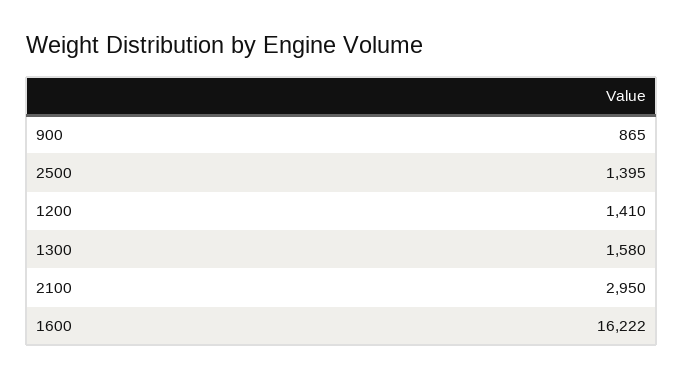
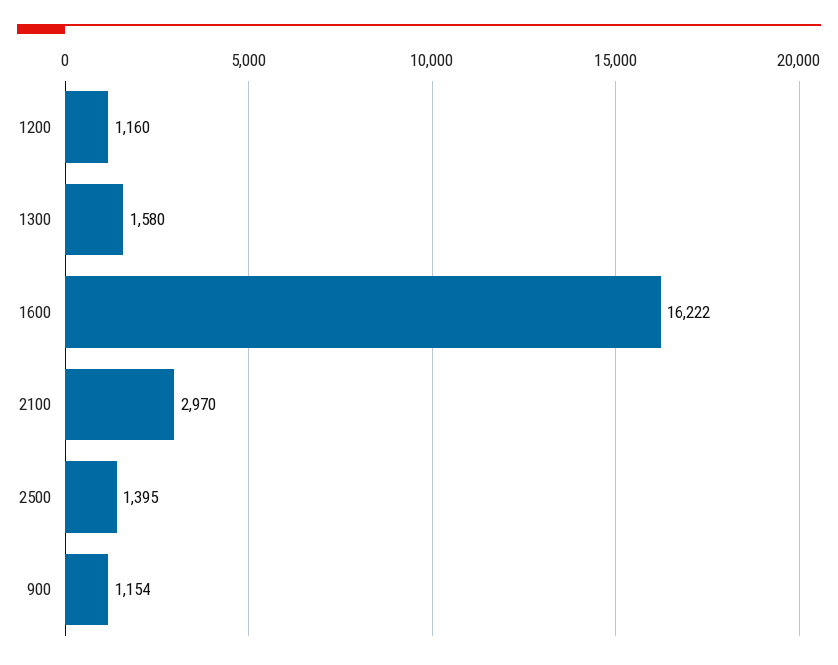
  {
-   "900": 865,
+   "900": 1154,
    "2500": 1395,
-   "1200": 1410,
+   "1200": 1160,
    "1300": 1580,
-   "2100": 2950,
+   "2100": 2970,
    "1600": 16222
  }

